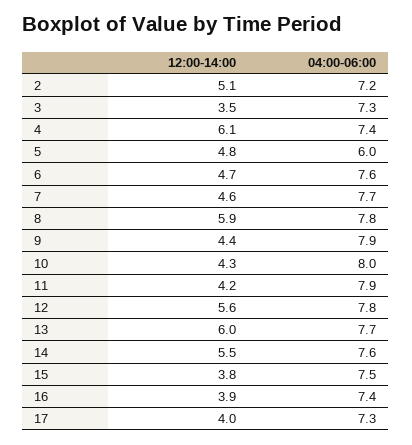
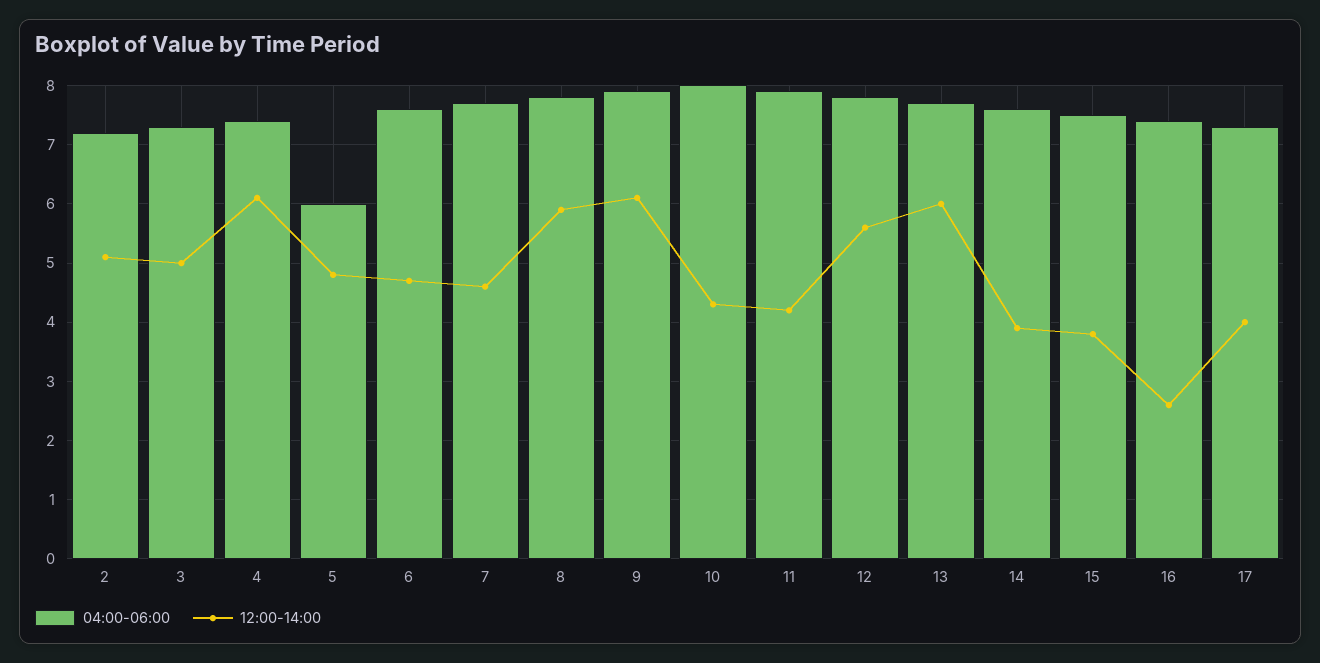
  {
    "12:00-14:00": {
      "2": 5.1,
-     "3": 3.5,
+     "3": 5,
      "4": 6.1,
      "5": 4.8,
      "6": 4.7,
      "7": 4.6,
      "8": 5.9,
-     "9": 4.4,
+     "9": 6,
      "10": 4.3,
      "11": 4.2,
      "12": 5.6,
      "13": 6,
-     "14": 5.5,
+     "14": 4,
      "15": 3.8,
-     "16": 3.9,
+     "16": 2.5,
      "17": 4
    },
    "04:00-06:00": {
      "2": 7.2,
      "3": 7.3,
      "4": 7.4,
      "5": 6,
      "6": 7.6,
      "7": 7.7,
      "8": 7.8,
      "9": 7.9,
      "10": 8,
      "11": 7.9,
      "12": 7.8,
      "13": 7.7,
      "14": 7.6,
      "15": 7.5,
      "16": 7.4,
      "17": 7.3
    }
  }

